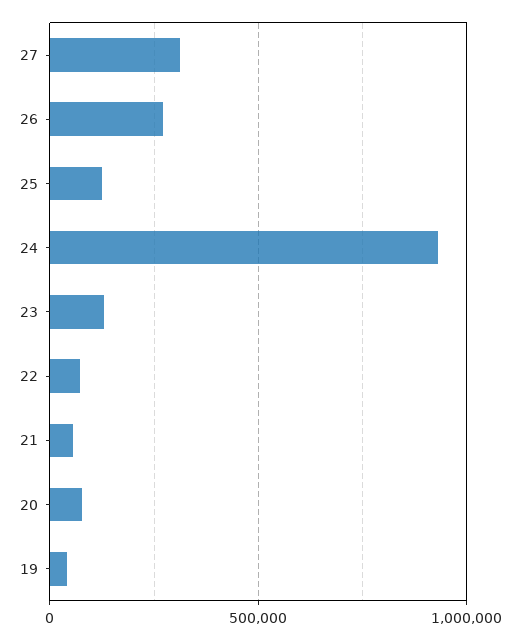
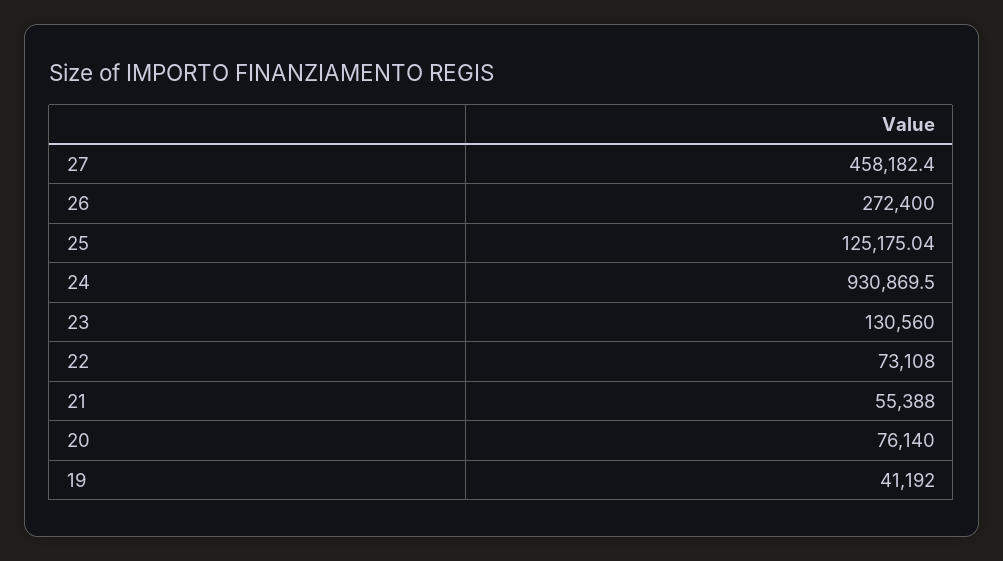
  {
-   "27": 300000,
+   "27": 458182.4,
    "26": 272400,
    "25": 125175.04,
    "24": 930869.5,
    "23": 130560,
    "22": 73108,
    "21": 55388,
    "20": 76140,
    "19": 41192
  }

